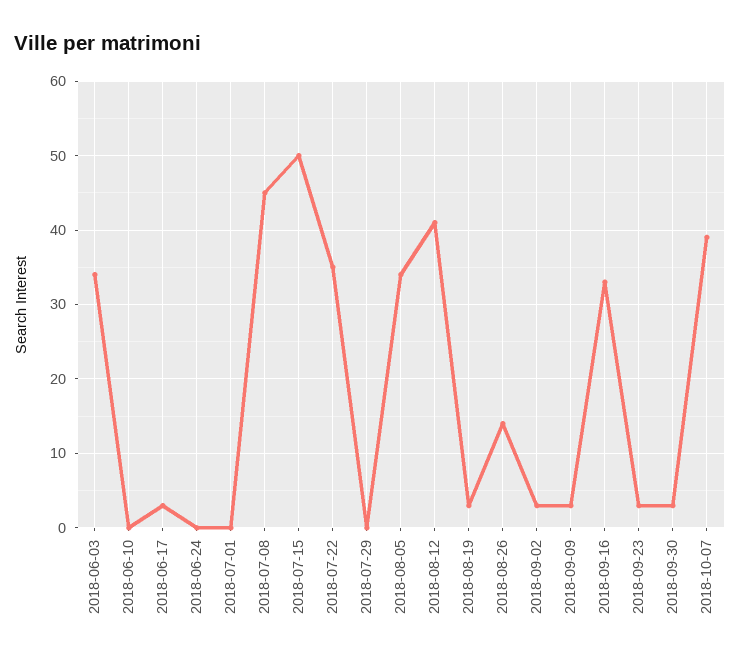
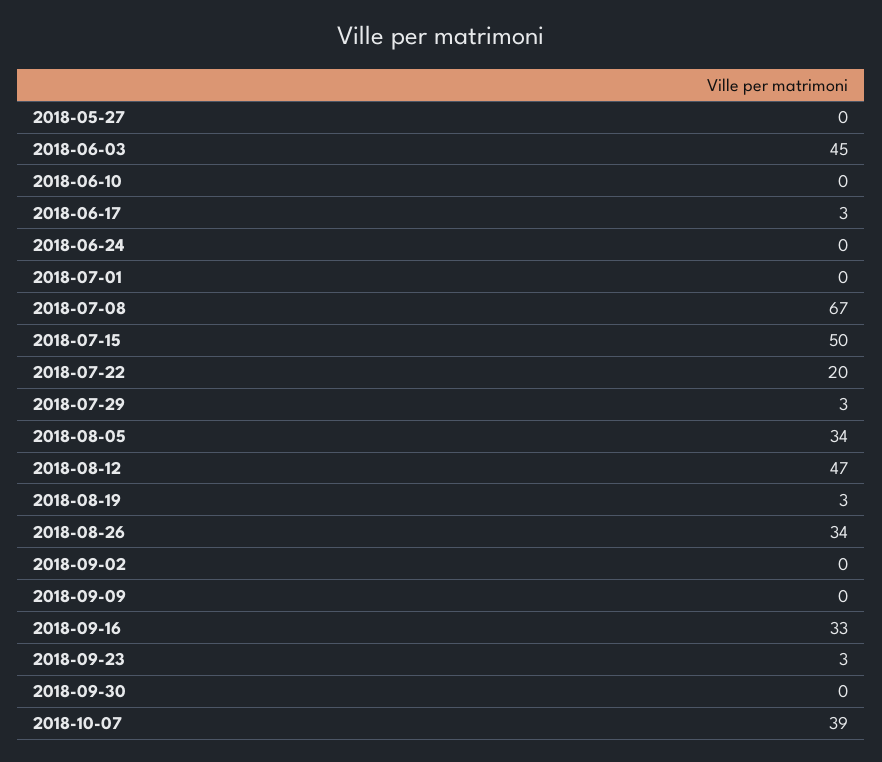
  {
-   "2018-06-03": 34,
+   "2018-06-03": 45,
    "2018-06-10": 0,
    "2018-06-17": 3,
    "2018-06-24": 0,
    "2018-07-01": 0,
-   "2018-07-08": 45,
+   "2018-07-08": 67,
    "2018-07-15": 50,
-   "2018-07-22": 35,
+   "2018-07-22": 20,
-   "2018-07-29": 0,
+   "2018-07-29": 3,
    "2018-08-05": 34,
-   "2018-08-12": 41,
+   "2018-08-12": 47,
    "2018-08-19": 3,
-   "2018-08-26": 14,
+   "2018-08-26": 34,
-   "2018-09-02": 3,
+   "2018-09-02": 0,
-   "2018-09-09": 3,
+   "2018-09-09": 0,
    "2018-09-16": 33,
    "2018-09-23": 3,
-   "2018-09-30": 3,
+   "2018-09-30": 0,
-   "2018-10-07": 39
+   "2018-10-07": 39,
+   "2018-05-27": 0
  }

